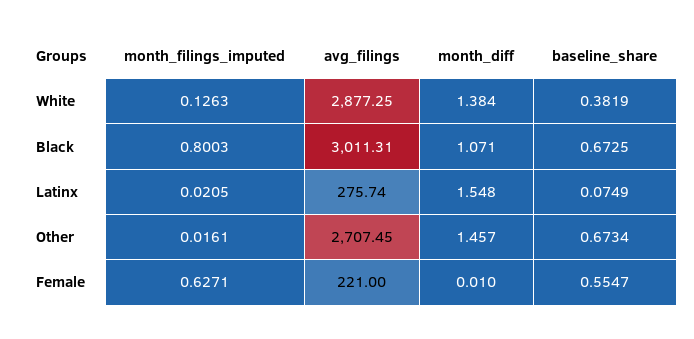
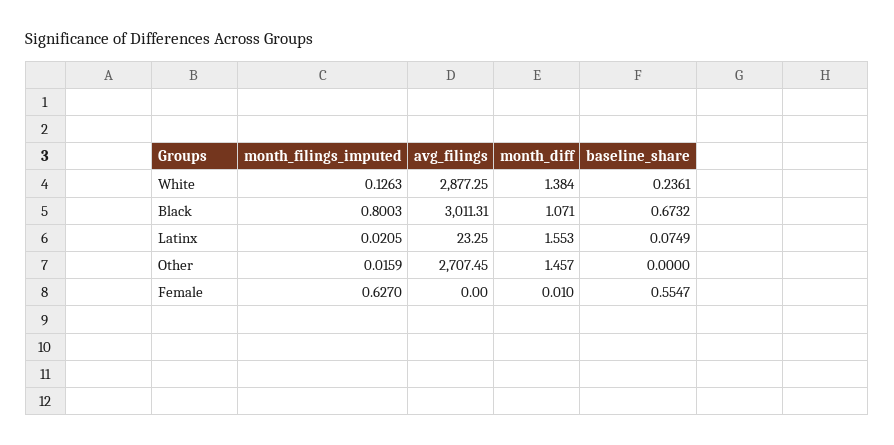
  {
    "month_filings_imputed": {
      "White": 0.1263,
      "Black": 0.8003,
      "Latinx": 0.0205,
-     "Other": 0.0161,
+     "Other": 0.0159,
-     "Female": 0.6271
+     "Female": 0.627
    },
    "avg_filings": {
      "White": 2877.25,
      "Black": 3011.31,
-     "Latinx": 275.74,
+     "Latinx": 23.25,
      "Other": 2707.45,
-     "Female": 221
+     "Female": 0
    },
    "month_diff": {
      "White": 1.384,
      "Black": 1.071,
-     "Latinx": 1.548,
+     "Latinx": 1.553,
      "Other": 1.457,
      "Female": 0.01
    },
    "baseline_share": {
-     "White": 0.3819,
+     "White": 0.2361,
-     "Black": 0.6725,
+     "Black": 0.6732,
      "Latinx": 0.0749,
-     "Other": 0.6734,
+     "Other": 0,
      "Female": 0.5547
    }
  }

